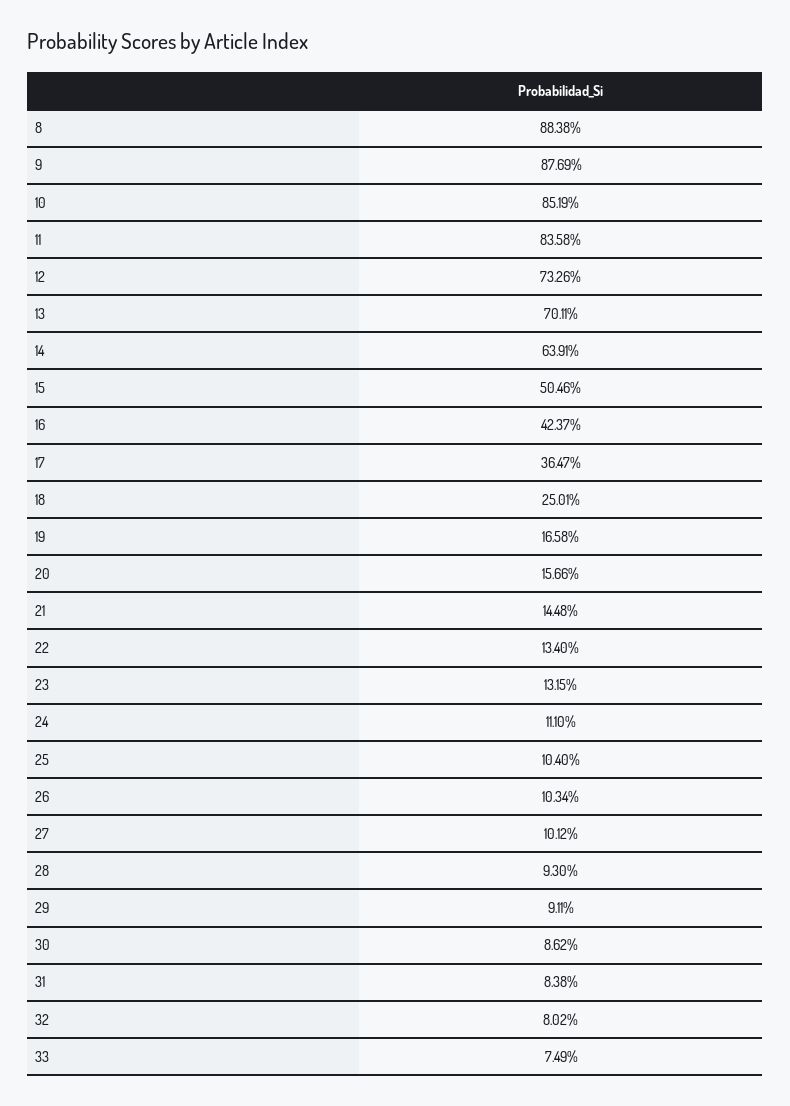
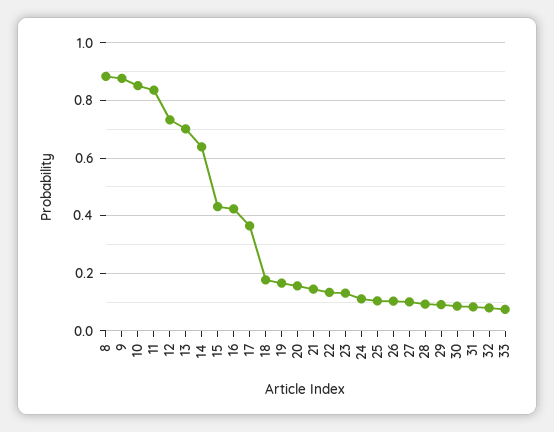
  {
    "8": 0.8838,
    "9": 0.8769,
    "10": 0.8519,
    "11": 0.8358,
    "12": 0.7326,
    "13": 0.7011,
    "14": 0.6391,
-   "15": 0.5046,
+   "15": 0.425,
    "16": 0.4237,
    "17": 0.3647,
-   "18": 0.2501,
+   "18": 0.175,
    "19": 0.1658,
    "20": 0.1566,
    "21": 0.1448,
    "22": 0.134,
    "23": 0.1315,
    "24": 0.111,
    "25": 0.104,
    "26": 0.1034,
    "27": 0.1012,
    "28": 0.093,
    "29": 0.0911,
    "30": 0.0862,
    "31": 0.0838,
    "32": 0.0802,
    "33": 0.0749
  }

